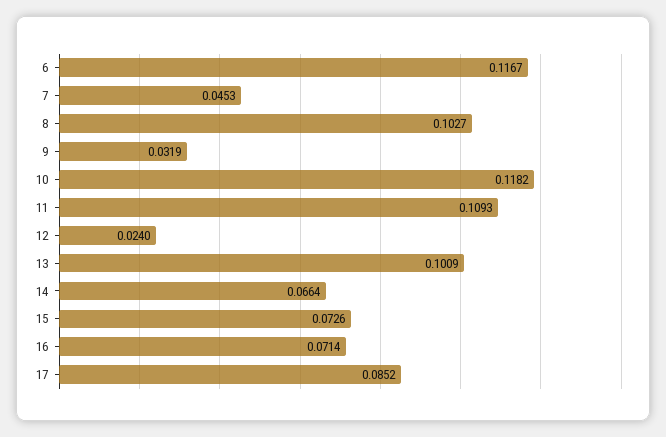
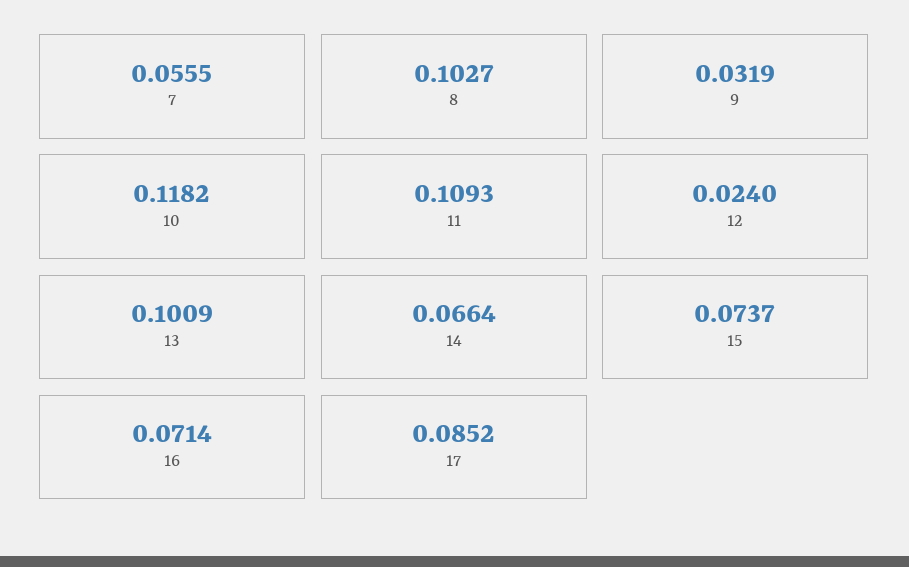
  {
-   "6": 0.1167,
-   "7": 0.0453,
+   "7": 0.0555,
    "8": 0.1027,
    "9": 0.0319,
    "10": 0.1182,
    "11": 0.1093,
    "12": 0.024,
    "13": 0.1009,
    "14": 0.0664,
-   "15": 0.0726,
+   "15": 0.0737,
    "16": 0.0714,
    "17": 0.0852
  }

